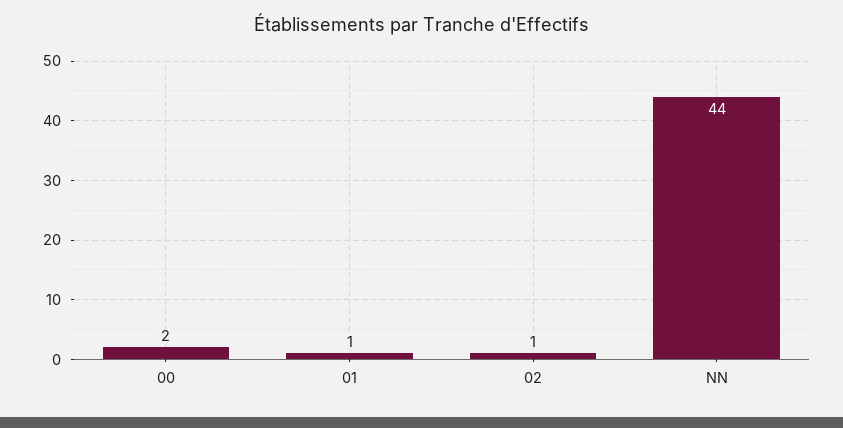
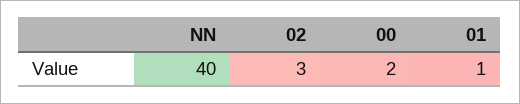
  {
    "00": 2,
    "01": 1,
-   "02": 1,
+   "02": 3,
-   "NN": 44
+   "NN": 40
  }

